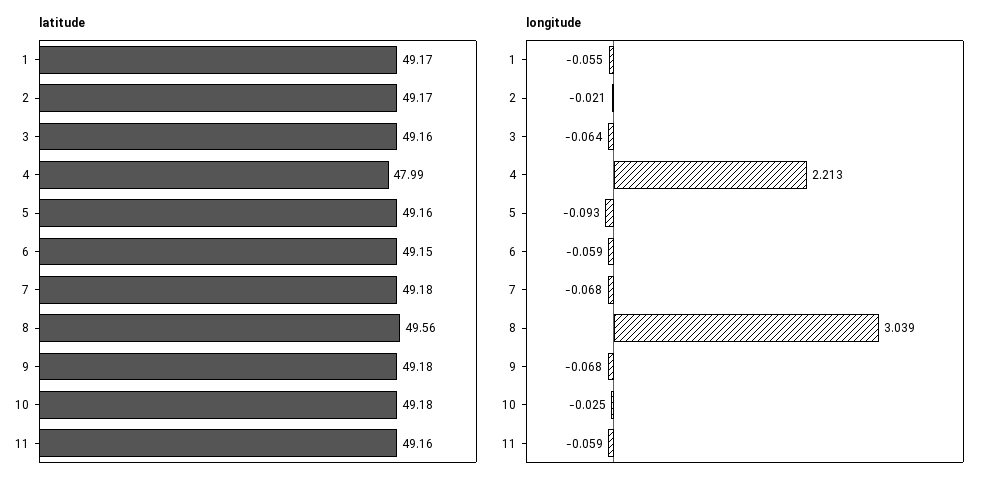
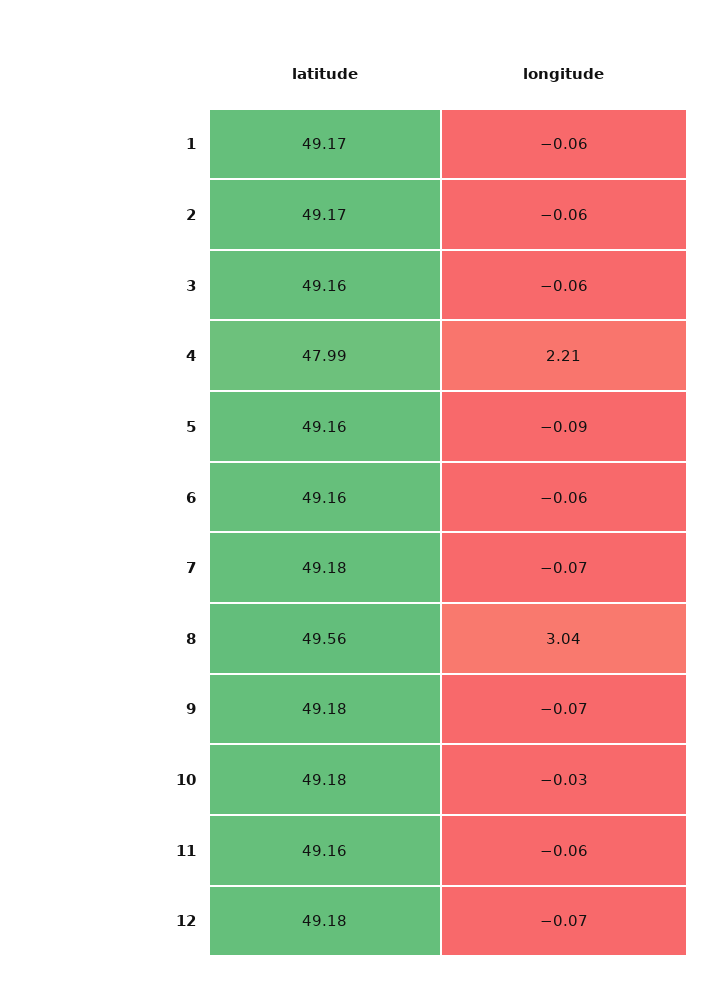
  {
    "latitude": {
      "1": 49.17,
      "2": 49.17,
      "3": 49.16,
      "4": 47.99,
      "5": 49.16,
-     "6": 49.15,
+     "6": 49.16,
      "7": 49.18,
      "8": 49.56,
      "9": 49.18,
      "10": 49.18,
-     "11": 49.16
+     "11": 49.16,
+     "12": 49.18
    },
    "longitude": {
      "1": -0.055,
-     "2": -0.021,
+     "2": -0.06,
      "3": -0.064,
      "4": 2.213,
      "5": -0.093,
      "6": -0.059,
      "7": -0.068,
      "8": 3.039,
      "9": -0.068,
      "10": -0.025,
-     "11": -0.059
+     "11": -0.059,
+     "12": -0.07
    }
  }

